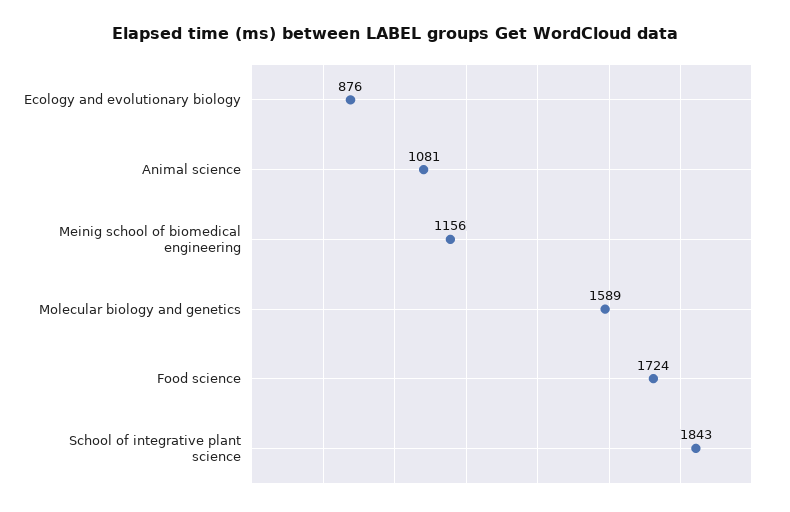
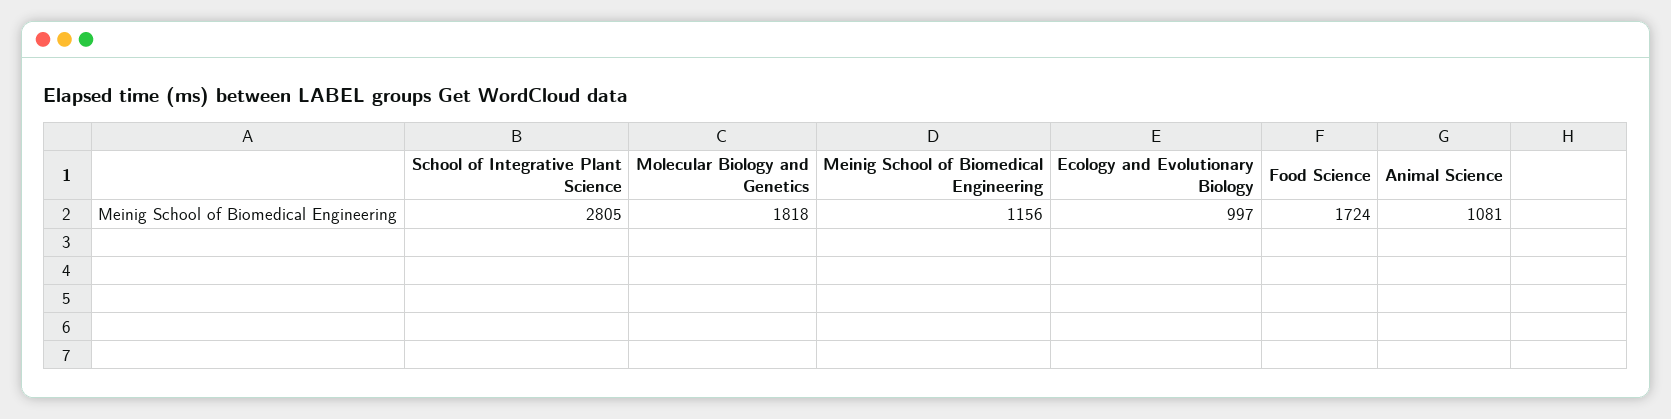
  {
-   "Ecology and evolutionary biology": 876,
+   "Ecology and evolutionary biology": 997,
    "Animal science": 1081,
    "Meinig school of biomedical engineering": 1156,
-   "Molecular biology and genetics": 1589,
+   "Molecular biology and genetics": 1818,
    "Food science": 1724,
-   "School of integrative plant science": 1843
+   "School of integrative plant science": 2805
  }

